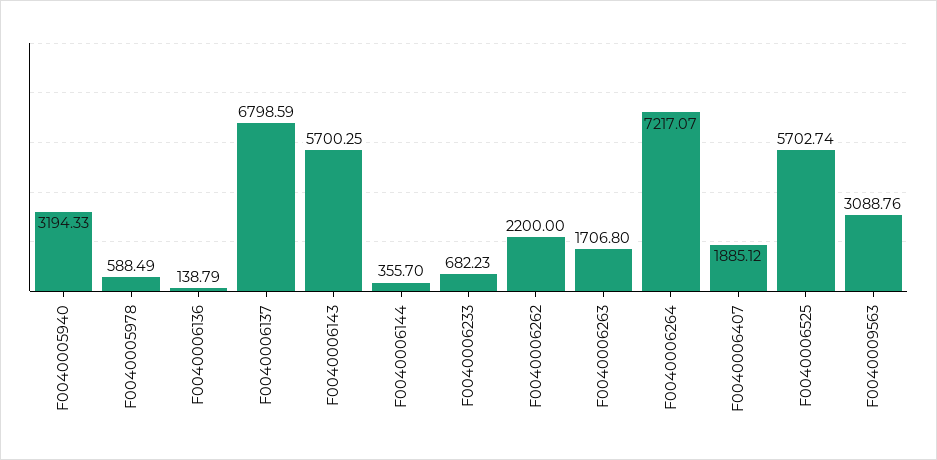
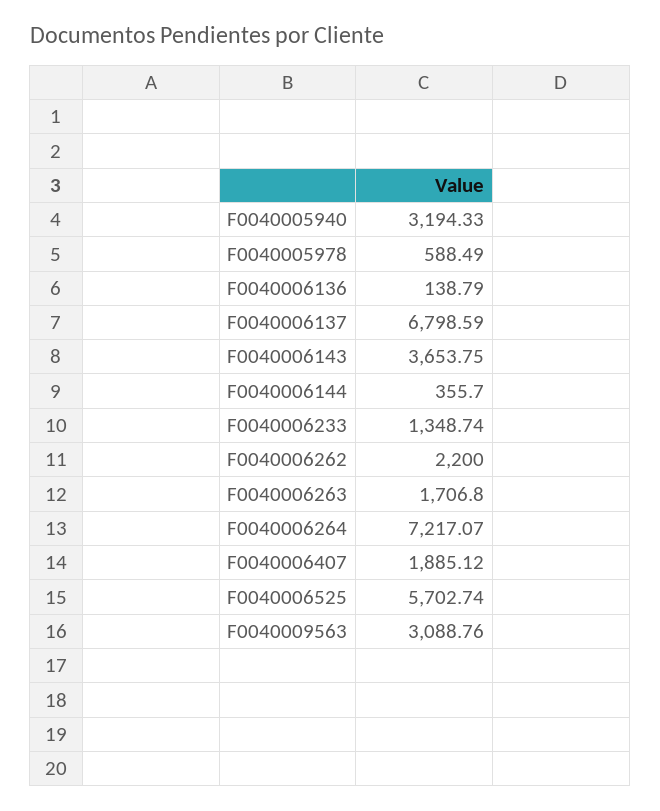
  {
    "F0040005940": 3194.33,
    "F0040005978": 588.49,
    "F0040006136": 138.79,
    "F0040006137": 6798.59,
-   "F0040006143": 5700.25,
+   "F0040006143": 3653.75,
    "F0040006144": 355.7,
-   "F0040006233": 682.23,
+   "F0040006233": 1348.74,
    "F0040006262": 2200,
    "F0040006263": 1706.8,
    "F0040006264": 7217.07,
    "F0040006407": 1885.12,
    "F0040006525": 5702.74,
    "F0040009563": 3088.76
  }

